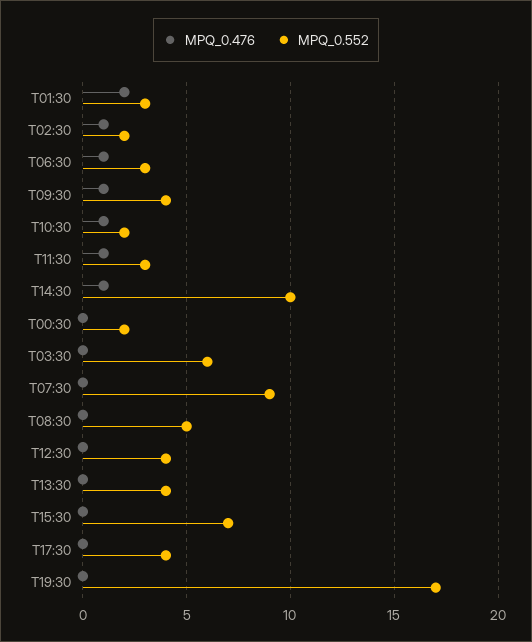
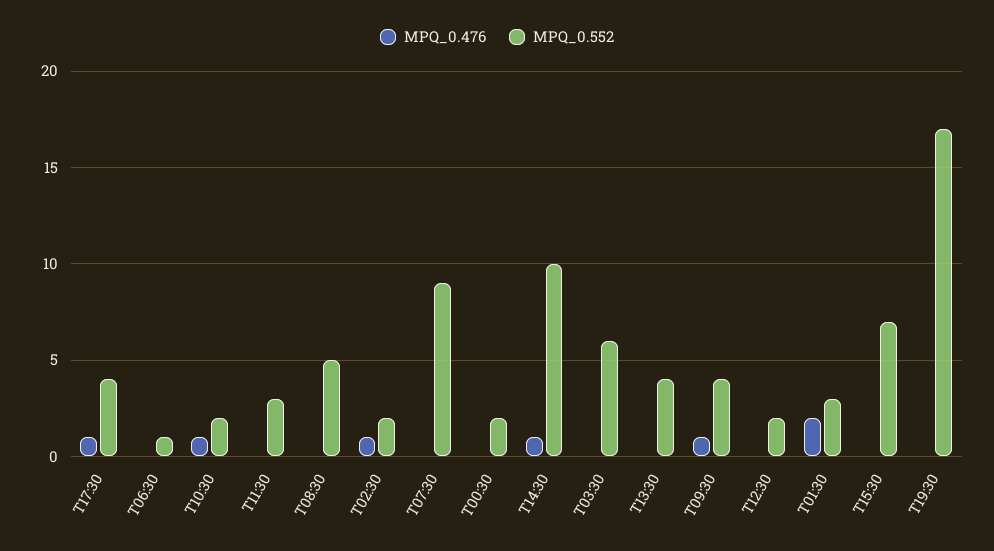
  {
    "MPQ_0.476": {
      "T01:30": 2,
      "T02:30": 1,
-     "T06:30": 1,
+     "T06:30": 0,
      "T09:30": 1,
      "T10:30": 1,
-     "T11:30": 1,
+     "T11:30": 0,
      "T14:30": 1,
      "T00:30": 0,
      "T03:30": 0,
      "T07:30": 0,
      "T08:30": 0,
      "T12:30": 0,
      "T13:30": 0,
      "T15:30": 0,
-     "T17:30": 0,
+     "T17:30": 1,
      "T19:30": 0
    },
    "MPQ_0.552": {
      "T01:30": 3,
      "T02:30": 2,
-     "T06:30": 3,
+     "T06:30": 1,
      "T09:30": 4,
      "T10:30": 2,
      "T11:30": 3,
      "T14:30": 10,
      "T00:30": 2,
      "T03:30": 6,
      "T07:30": 9,
      "T08:30": 5,
-     "T12:30": 4,
+     "T12:30": 2,
      "T13:30": 4,
      "T15:30": 7,
      "T17:30": 4,
      "T19:30": 17
    }
  }

